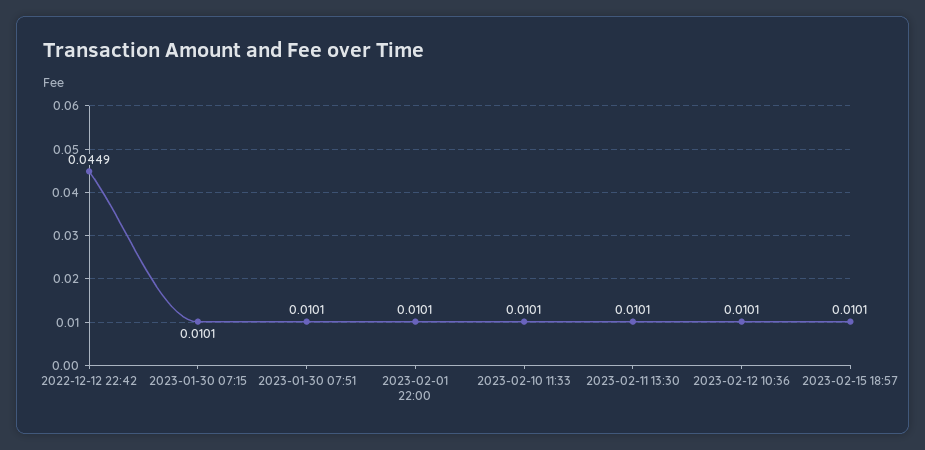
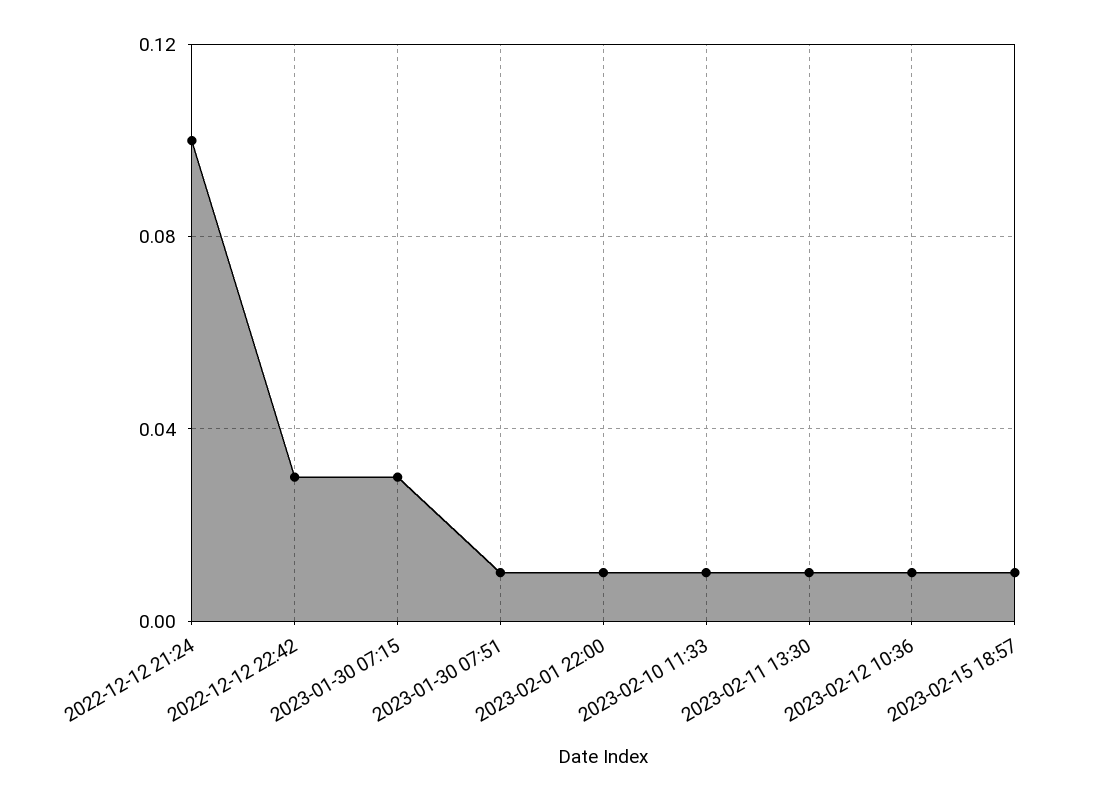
  {
-   "2022-12-12 22:42": 0.0449,
+   "2022-12-12 22:42": 0.03,
-   "2023-01-30 07:15": 0.0101,
+   "2023-01-30 07:15": 0.03,
    "2023-01-30 07:51": 0.0101,
    "2023-02-01 22:00": 0.0101,
    "2023-02-10 11:33": 0.0101,
    "2023-02-11 13:30": 0.0101,
    "2023-02-12 10:36": 0.0101,
-   "2023-02-15 18:57": 0.0101
+   "2023-02-15 18:57": 0.0101,
+   "2022-12-12 21:24": 0.1
  }

